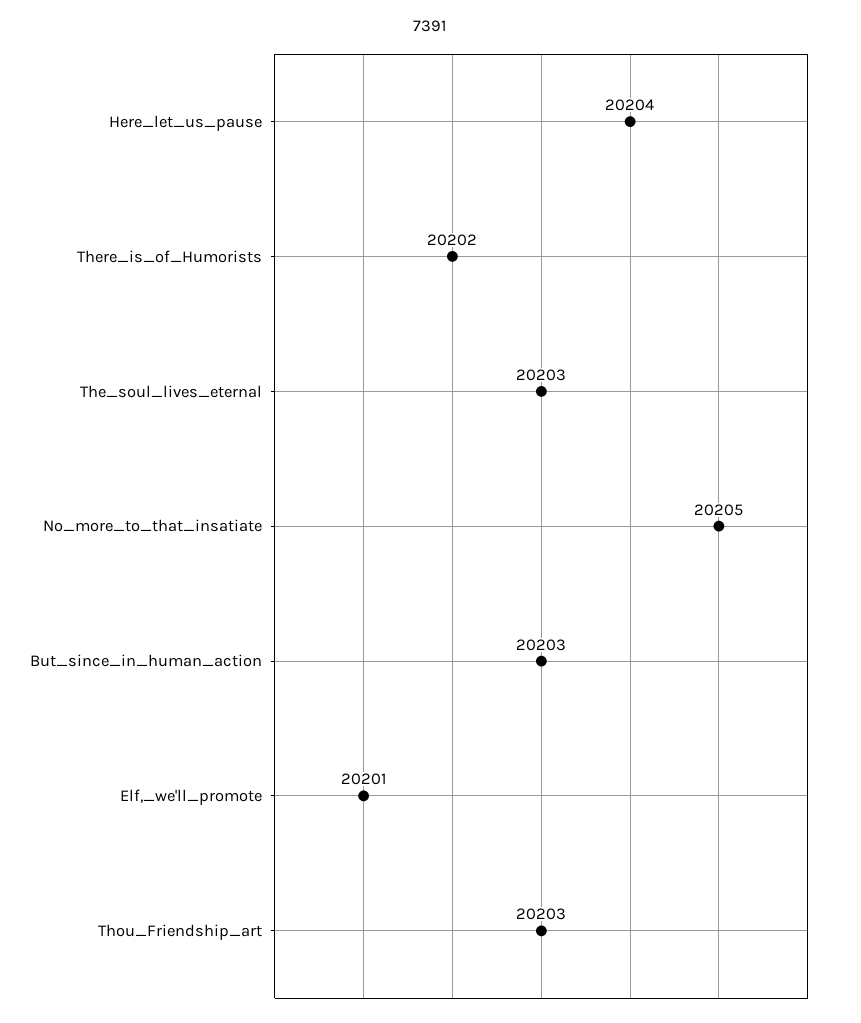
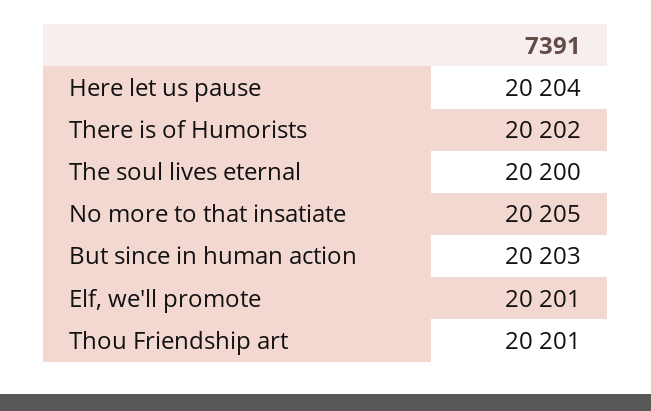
  {
    "Here_let_us_pause": 20204,
    "There_is_of_Humorists": 20202,
-   "The_soul_lives_eternal": 20203,
+   "The_soul_lives_eternal": 20200,
    "No_more_to_that_insatiate": 20205,
    "But_since_in_human_action": 20203,
    "Elf,_we'll_promote": 20201,
-   "Thou_Friendship_art": 20203
+   "Thou_Friendship_art": 20201
  }

